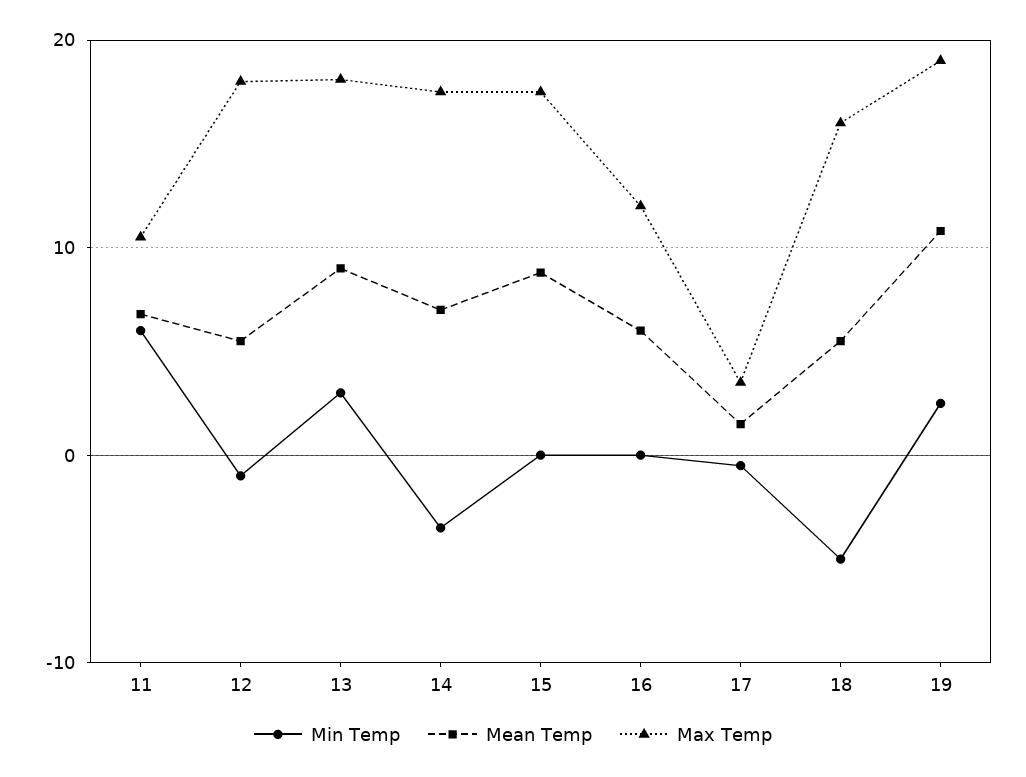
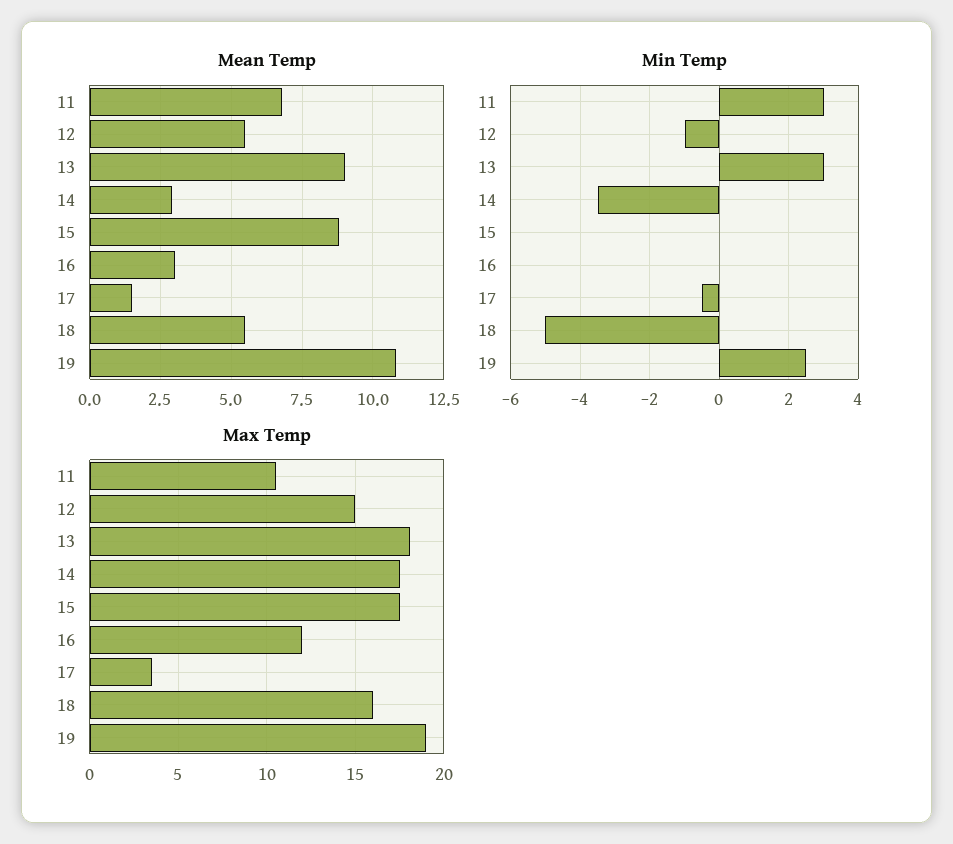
  {
    "Min Temp": {
-     "11": 6,
+     "11": 3,
      "12": -1,
      "13": 3,
      "14": -3.5,
      "15": 0,
      "16": 0,
      "17": -0.5,
      "18": -5,
      "19": 2.5
    },
    "Mean Temp": {
      "11": 7,
      "12": 5.5,
      "13": 9,
-     "14": 7,
+     "14": 3,
      "15": 9,
-     "16": 6,
+     "16": 3,
      "17": 1.5,
      "18": 5.5,
      "19": 11
    },
    "Max Temp": {
      "11": 10.5,
-     "12": 18,
+     "12": 15,
      "13": 18,
      "14": 17.5,
      "15": 17.5,
      "16": 12,
      "17": 3.5,
      "18": 16,
      "19": 19
    }
  }

